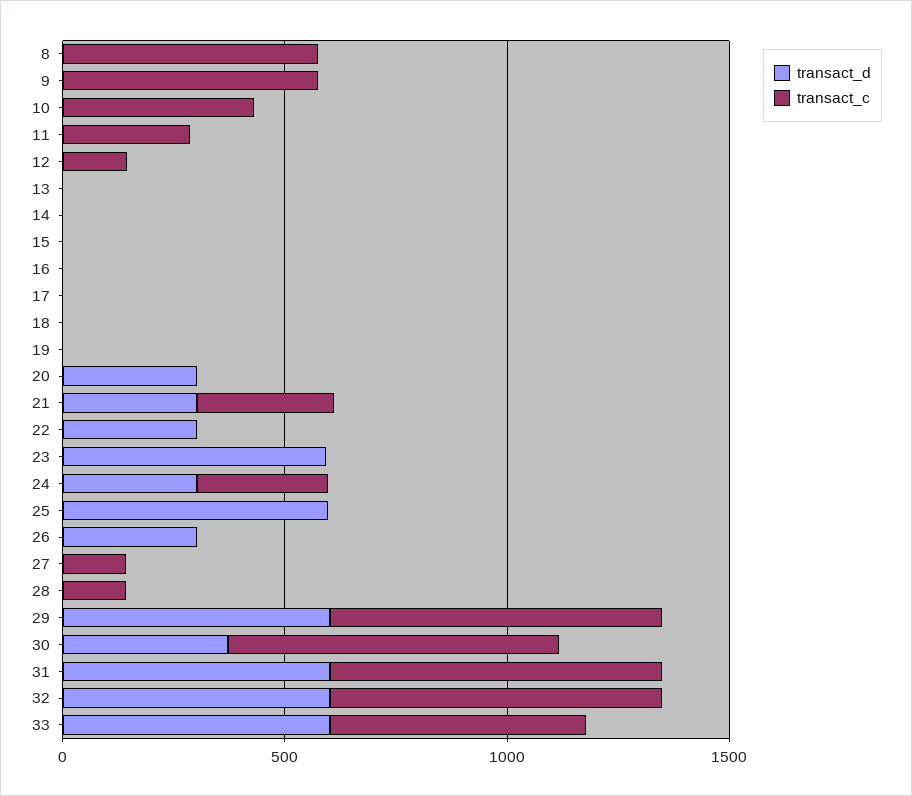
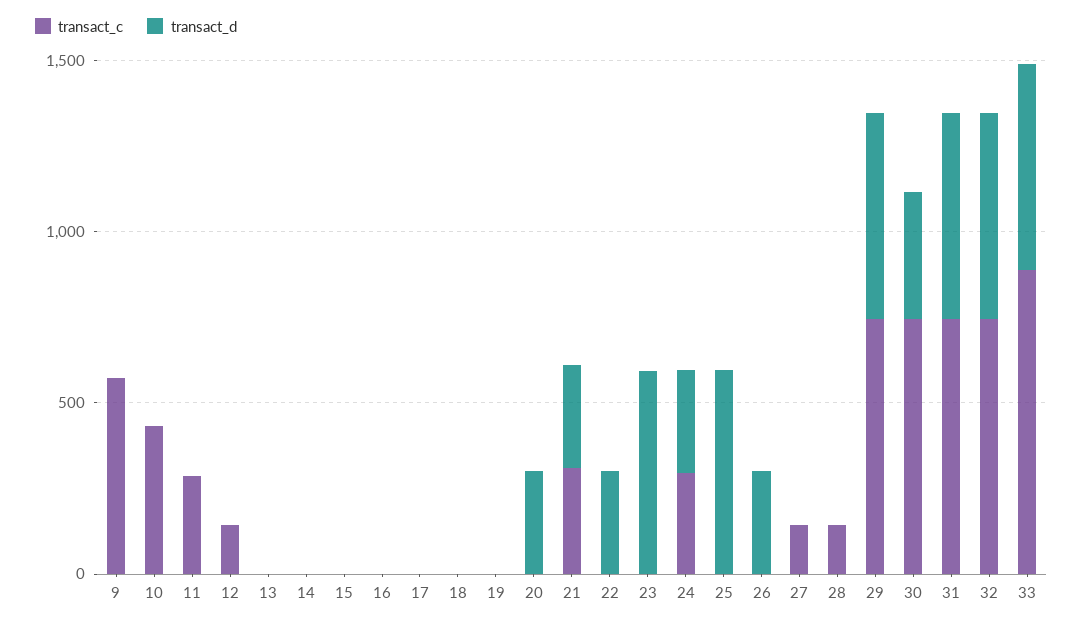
  {
    "transact_d": {
-     "8": 0,
      "9": 0,
      "10": 0,
      "11": 0,
      "12": 0,
      "13": 0,
      "14": 0,
      "15": 0,
      "16": 0,
      "17": 0,
      "18": 0,
      "19": 0,
      "20": 300,
      "21": 300,
      "22": 300,
      "23": 600,
      "24": 300,
      "25": 600,
      "26": 300,
      "27": 0,
      "28": 0,
      "29": 600,
      "30": 400,
      "31": 600,
      "32": 600,
      "33": 600
    },
    "transact_c": {
-     "8": 600,
      "9": 600,
      "10": 400,
      "11": 300,
      "12": 100,
      "13": 0,
      "14": 0,
      "15": 0,
      "16": 0,
      "17": 0,
      "18": 0,
      "19": 0,
      "20": 0,
      "21": 300,
      "22": 0,
      "23": 0,
      "24": 300,
      "25": 0,
      "26": 0,
      "27": 100,
      "28": 100,
      "29": 700,
      "30": 700,
      "31": 700,
      "32": 700,
-     "33": 600
+     "33": 900
    }
  }

